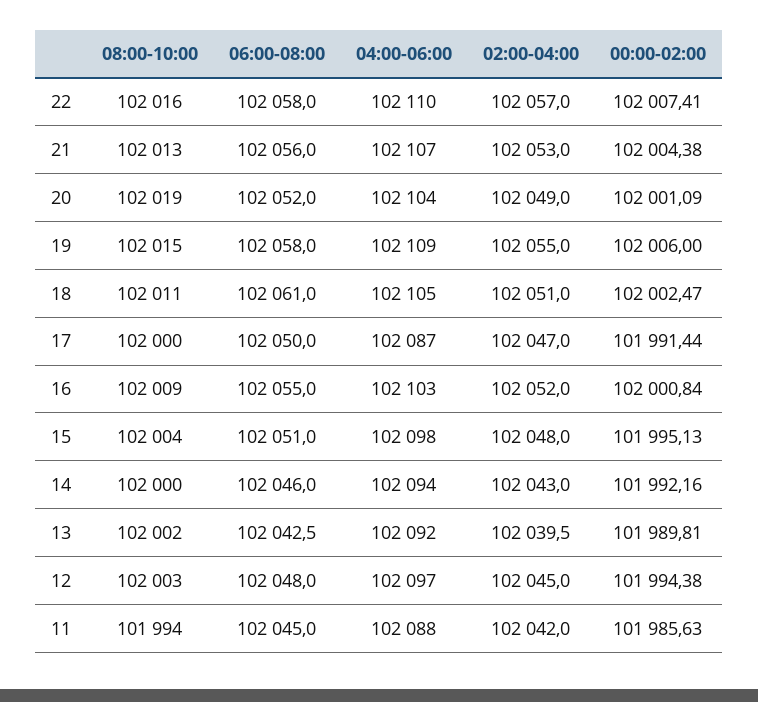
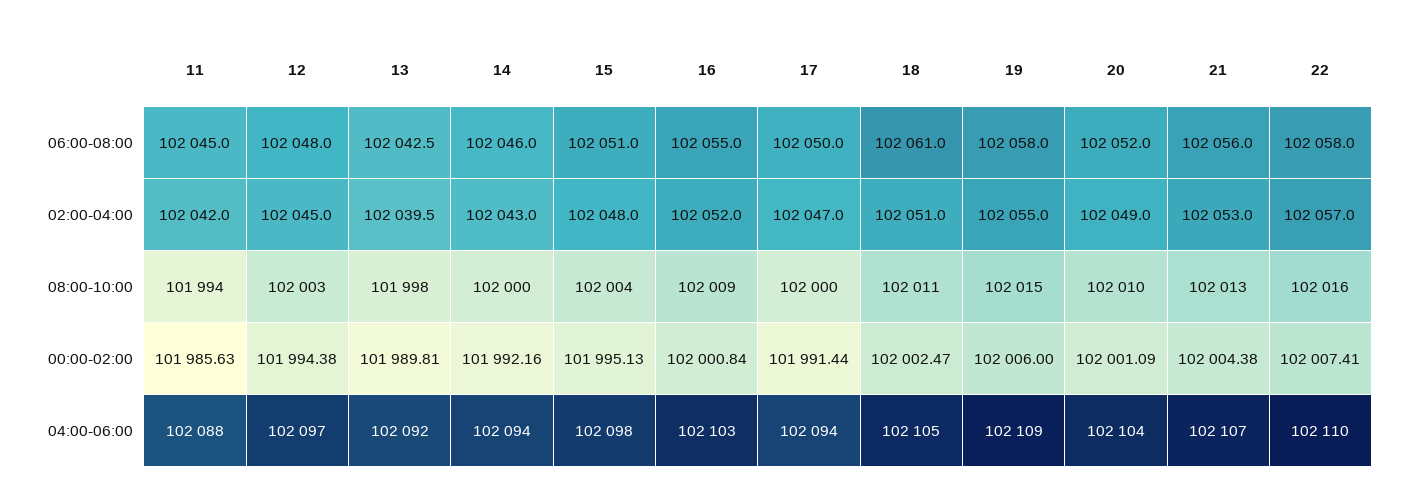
  {
    "08:00-10:00": {
      "22": 102016,
      "21": 102013,
-     "20": 102019,
+     "20": 102010,
      "19": 102015,
      "18": 102011,
      "17": 102000,
      "16": 102009,
      "15": 102004,
      "14": 102000,
-     "13": 102002,
+     "13": 101998,
      "12": 102003,
      "11": 101994
    },
    "06:00-08:00": {
      "22": 102058,
      "21": 102056,
      "20": 102052,
      "19": 102058,
      "18": 102061,
      "17": 102050,
      "16": 102055,
      "15": 102051,
      "14": 102046,
      "13": 102042.5,
      "12": 102048,
      "11": 102045
    },
    "04:00-06:00": {
      "22": 102110,
      "21": 102107,
      "20": 102104,
      "19": 102109,
      "18": 102105,
-     "17": 102087,
+     "17": 102094,
      "16": 102103,
      "15": 102098,
      "14": 102094,
      "13": 102092,
      "12": 102097,
      "11": 102088
    },
    "02:00-04:00": {
      "22": 102057,
      "21": 102053,
      "20": 102049,
      "19": 102055,
      "18": 102051,
      "17": 102047,
      "16": 102052,
      "15": 102048,
      "14": 102043,
      "13": 102039.5,
      "12": 102045,
      "11": 102042
    },
    "00:00-02:00": {
      "22": 102007.41,
      "21": 102004.38,
      "20": 102001.09,
      "19": 102006,
      "18": 102002.47,
      "17": 101991.44,
      "16": 102000.84,
      "15": 101995.13,
      "14": 101992.16,
      "13": 101989.81,
      "12": 101994.38,
      "11": 101985.63
    }
  }

